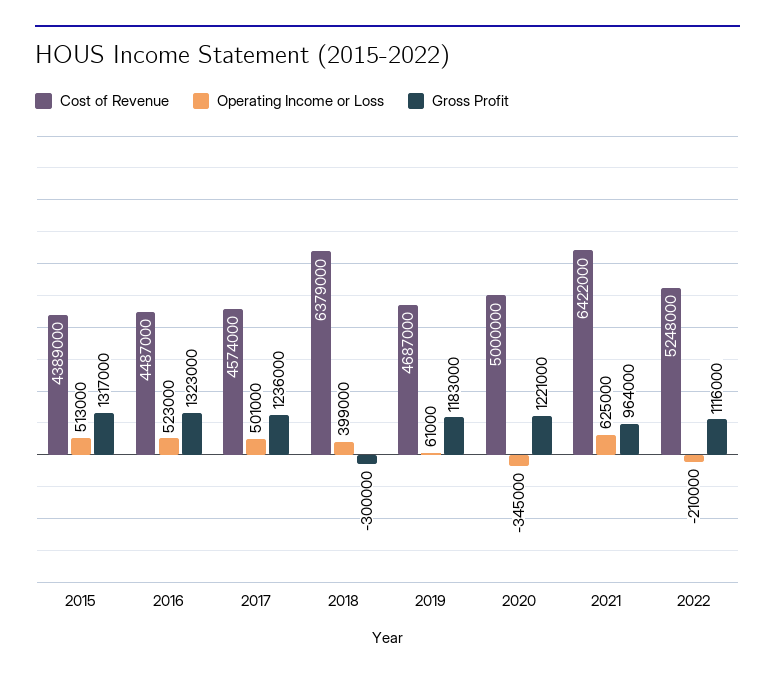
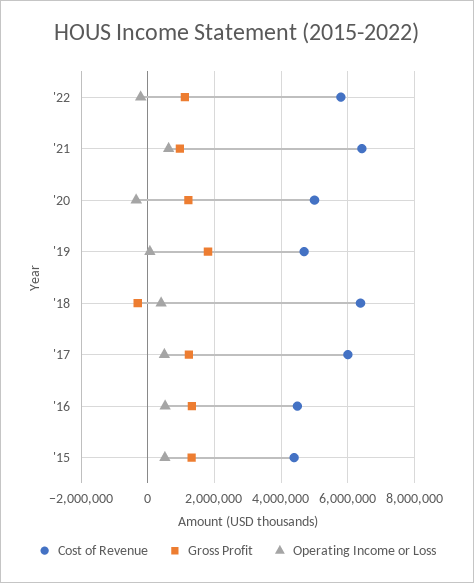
  {
    "Cost of Revenue": {
      "2015": 4389000,
      "2016": 4487000,
-     "2017": 4574000,
+     "2017": 6000000,
      "2018": 6379000,
      "2019": 4687000,
      "2020": 5000000,
      "2021": 6422000,
-     "2022": 5248000
+     "2022": 5800000
    },
    "Operating Income or Loss": {
      "2015": 513000,
      "2016": 523000,
      "2017": 501000,
      "2018": 399000,
      "2019": 61000,
      "2020": -345000,
      "2021": 625000,
      "2022": -210000
    },
    "Gross Profit": {
      "2015": 1317000,
      "2016": 1323000,
      "2017": 1236000,
      "2018": -300000,
-     "2019": 1183000,
+     "2019": 1800000,
      "2020": 1221000,
      "2021": 964000,
      "2022": 1116000
    }
  }

